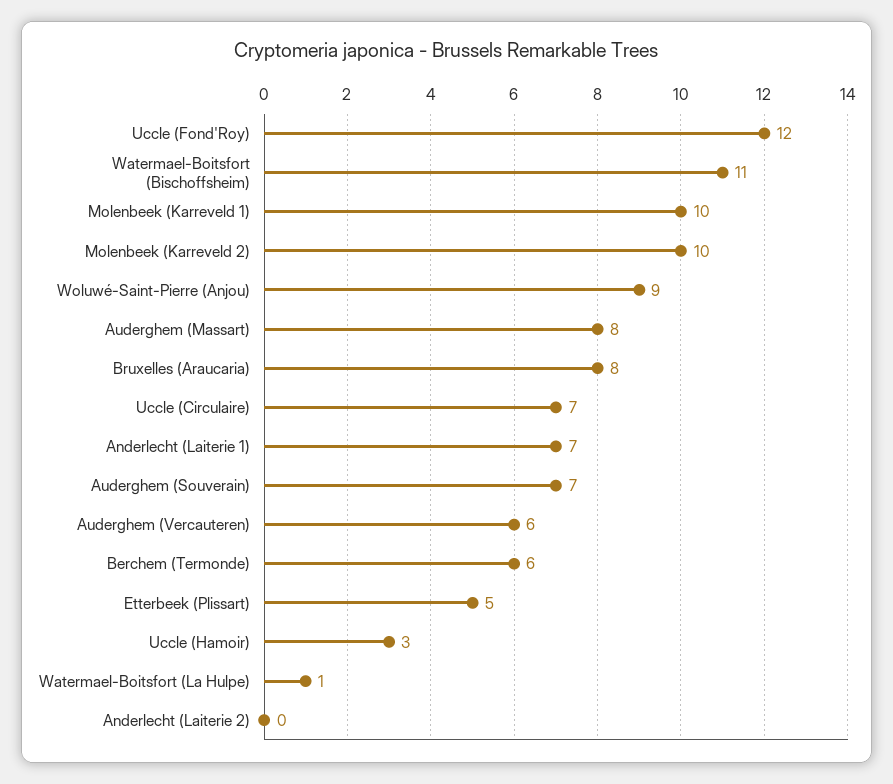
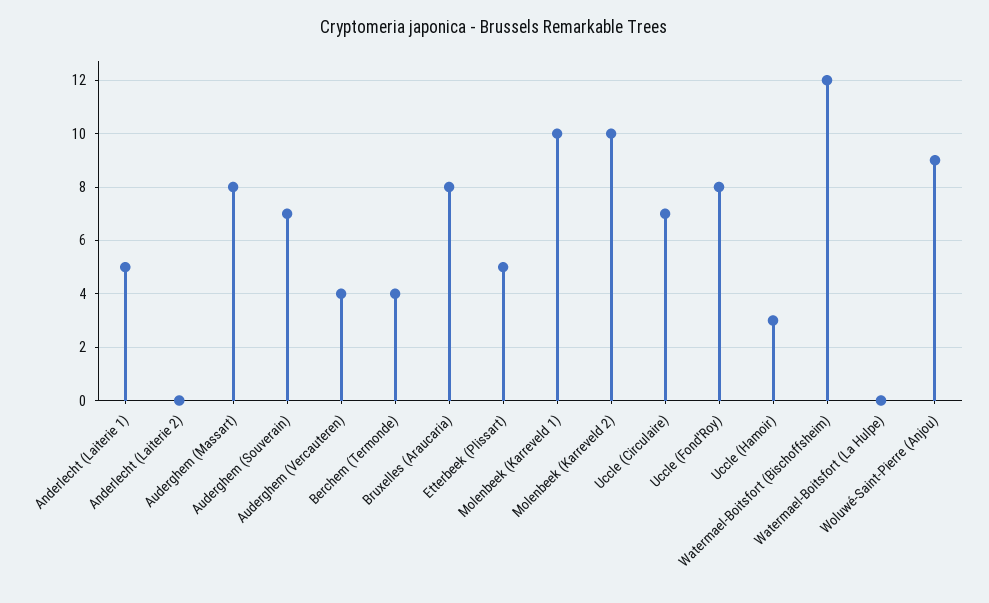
  {
-   "Uccle (Fond'Roy)": 12,
+   "Uccle (Fond'Roy)": 8,
-   "Watermael-Boitsfort (Bischoffsheim)": 11,
+   "Watermael-Boitsfort (Bischoffsheim)": 12,
    "Molenbeek (Karreveld 1)": 10,
    "Molenbeek (Karreveld 2)": 10,
    "Woluwé-Saint-Pierre (Anjou)": 9,
    "Auderghem (Massart)": 8,
    "Bruxelles (Araucaria)": 8,
    "Uccle (Circulaire)": 7,
-   "Anderlecht (Laiterie 1)": 7,
+   "Anderlecht (Laiterie 1)": 5,
    "Auderghem (Souverain)": 7,
-   "Auderghem (Vercauteren)": 6,
+   "Auderghem (Vercauteren)": 4,
-   "Berchem (Termonde)": 6,
+   "Berchem (Termonde)": 4,
    "Etterbeek (Plissart)": 5,
    "Uccle (Hamoir)": 3,
-   "Watermael-Boitsfort (La Hulpe)": 1,
+   "Watermael-Boitsfort (La Hulpe)": 0,
    "Anderlecht (Laiterie 2)": 0
  }

